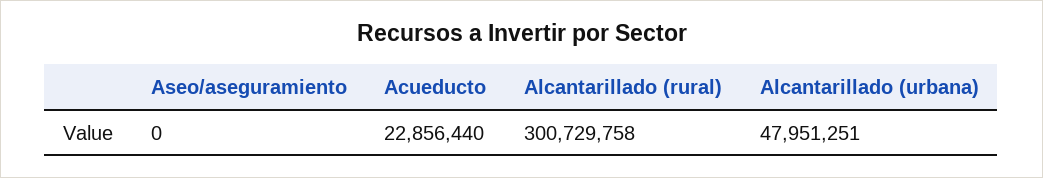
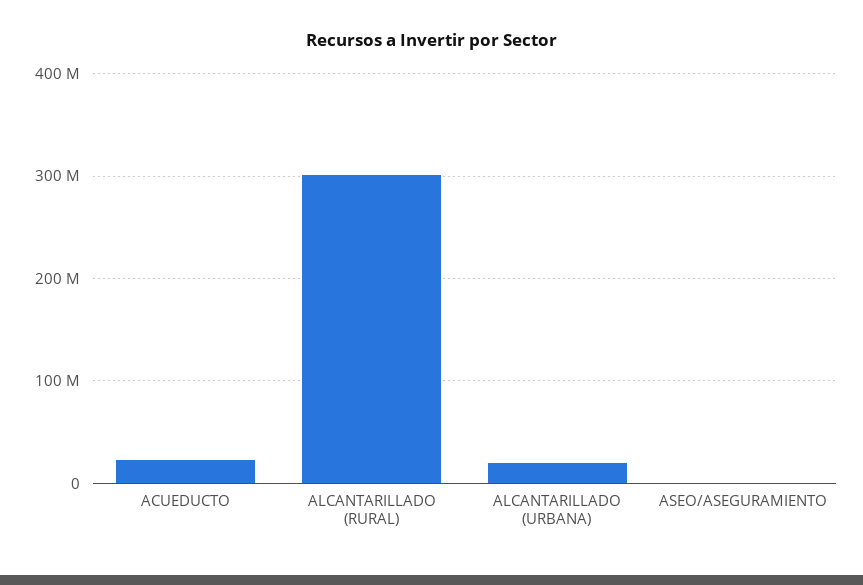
  {
    "Aseo/aseguramiento": 0,
    "Acueducto": 22856440,
    "Alcantarillado (rural)": 300729758,
-   "Alcantarillado (urbana)": 47951251
+   "Alcantarillado (urbana)": 20000000
  }

